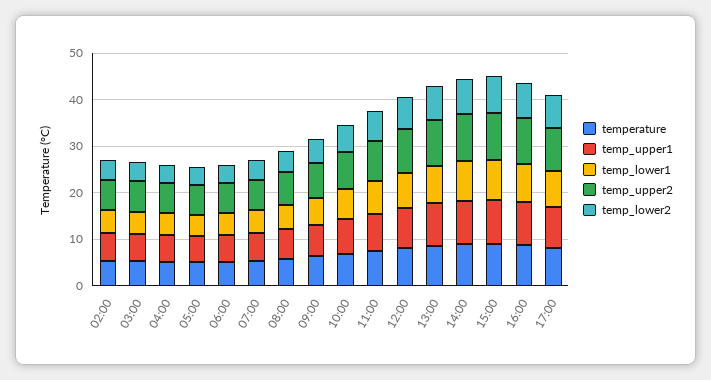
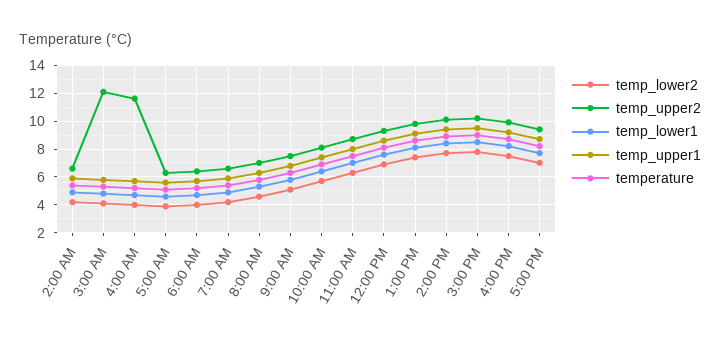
  {
    "temperature": {
      "02:00": 5.5,
      "03:00": 5.5,
      "04:00": 5,
      "05:00": 5,
      "06:00": 5,
      "07:00": 5.5,
      "08:00": 6,
      "09:00": 6.5,
      "10:00": 7,
      "11:00": 7.5,
      "12:00": 8,
      "13:00": 8.5,
      "14:00": 9,
      "15:00": 9,
      "16:00": 8.5,
      "17:00": 8
    },
    "temp_upper1": {
      "02:00": 6,
      "03:00": 6,
      "04:00": 5.5,
      "05:00": 5.5,
      "06:00": 5.5,
      "07:00": 6,
      "08:00": 6.5,
      "09:00": 7,
      "10:00": 7.5,
      "11:00": 8,
      "12:00": 8.5,
      "13:00": 9,
      "14:00": 9.5,
      "15:00": 9.5,
      "16:00": 9,
      "17:00": 8.5
    },
    "temp_lower1": {
      "02:00": 5,
      "03:00": 5,
      "04:00": 4.5,
      "05:00": 4.5,
      "06:00": 4.5,
      "07:00": 5,
      "08:00": 5.5,
      "09:00": 6,
      "10:00": 6.5,
      "11:00": 7,
      "12:00": 7.5,
      "13:00": 8,
      "14:00": 8.5,
      "15:00": 8.5,
      "16:00": 8,
      "17:00": 7.5
    },
    "temp_upper2": {
      "02:00": 6.5,
-     "03:00": 6,
+     "03:00": 12,
-     "04:00": 6,
+     "04:00": 11.5,
      "05:00": 6.5,
      "06:00": 6.5,
      "07:00": 6.5,
      "08:00": 7,
      "09:00": 7.5,
      "10:00": 8,
      "11:00": 8.5,
      "12:00": 9.5,
      "13:00": 10,
      "14:00": 10,
      "15:00": 10,
      "16:00": 10,
      "17:00": 9.5
    },
    "temp_lower2": {
      "02:00": 4,
      "03:00": 4,
      "04:00": 4,
      "05:00": 4,
      "06:00": 4,
      "07:00": 4,
      "08:00": 4.5,
      "09:00": 5,
      "10:00": 5.5,
      "11:00": 6.5,
      "12:00": 7,
      "13:00": 7.5,
      "14:00": 7.5,
      "15:00": 8,
      "16:00": 7.5,
      "17:00": 7
    }
  }

